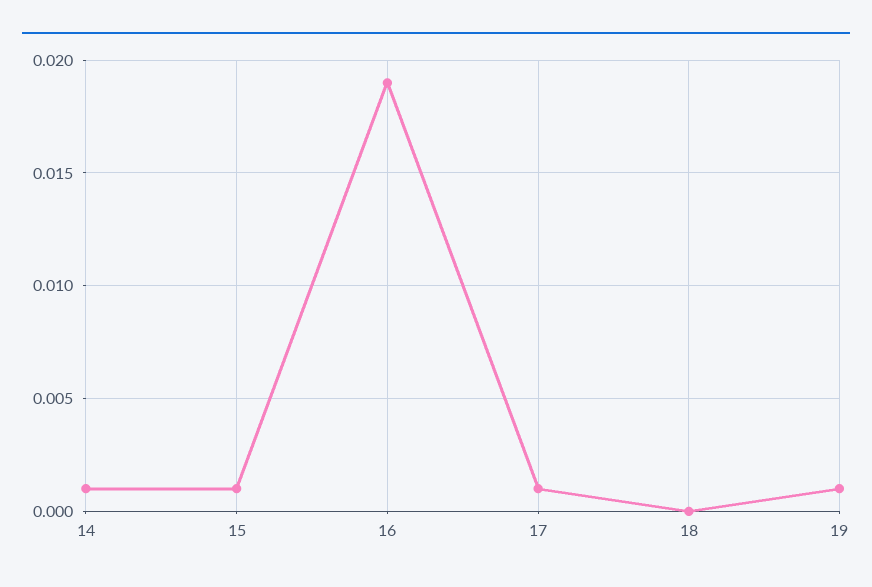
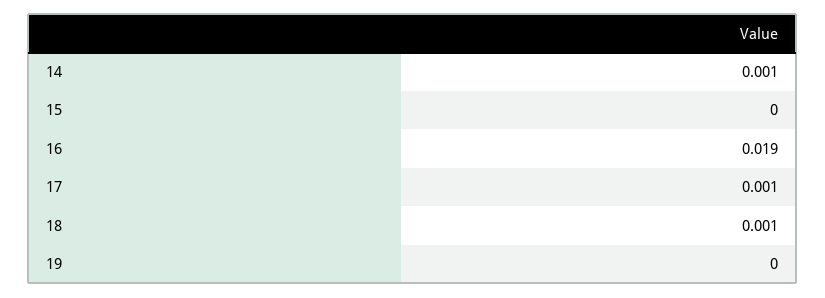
  {
    "14": 0.001,
-   "15": 0.001,
+   "15": 0,
    "16": 0.019,
    "17": 0.001,
-   "18": 0,
+   "18": 0.001,
-   "19": 0.001
+   "19": 0
  }

